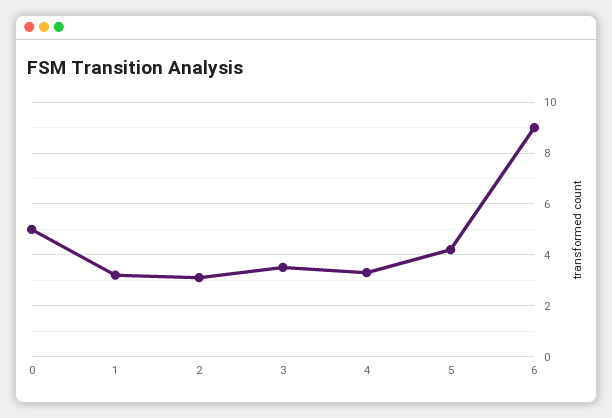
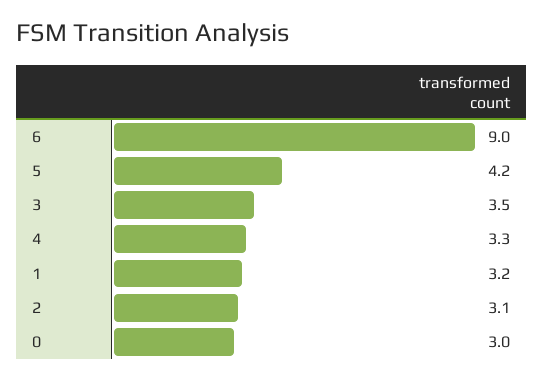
  {
-   "0": 5,
+   "0": 3,
    "1": 3.2,
    "2": 3.1,
    "3": 3.5,
    "4": 3.3,
    "5": 4.2,
    "6": 9
  }

